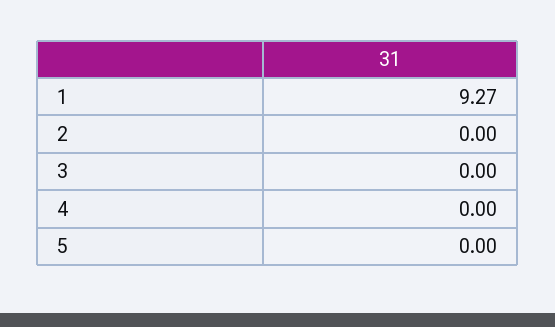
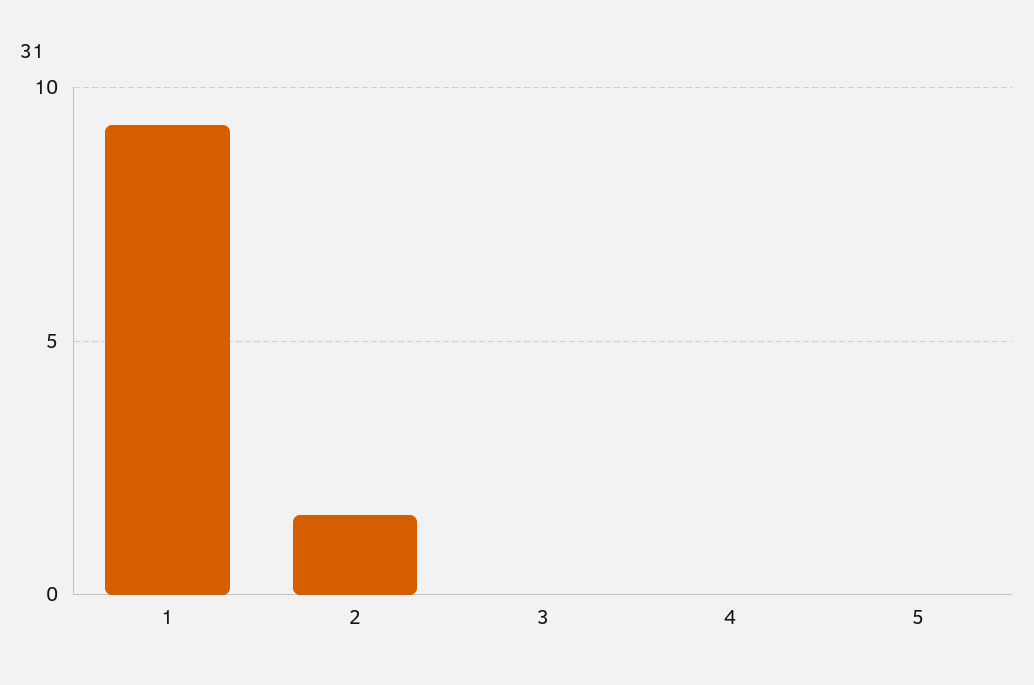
  {
    "1": 9.27,
-   "2": 0,
+   "2": 1.5,
    "3": 0,
    "4": 0,
    "5": 0
  }

